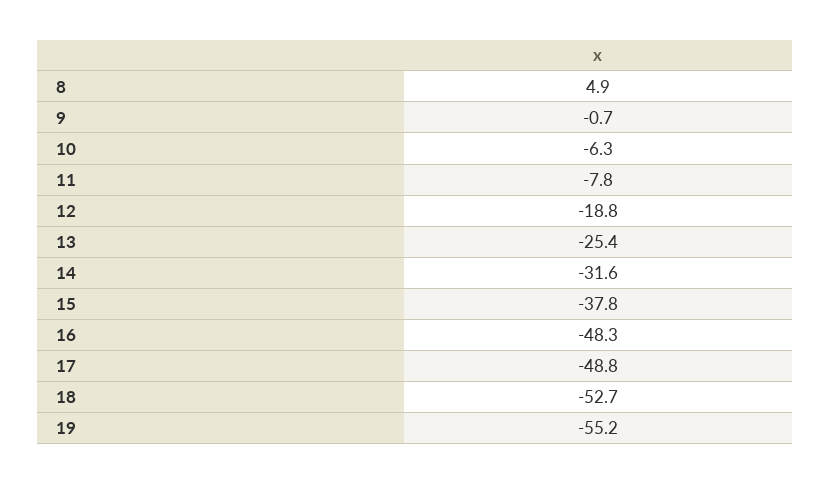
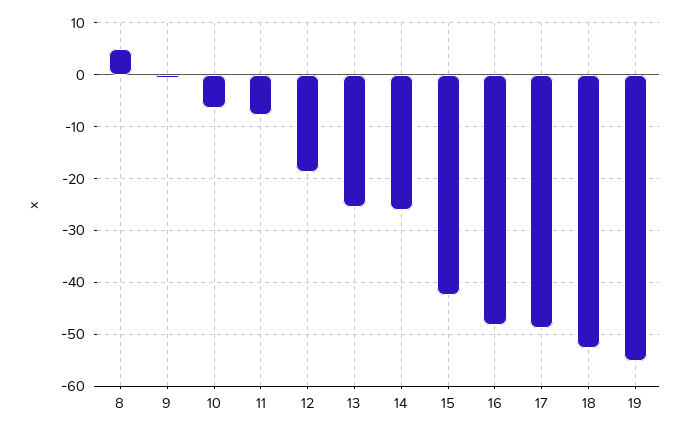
  {
    "8": 4.9,
    "9": -0.7,
    "10": -6.3,
    "11": -7.8,
    "12": -18.8,
    "13": -25.4,
-   "14": -31.6,
+   "14": -26,
-   "15": -37.8,
+   "15": -42,
    "16": -48.3,
    "17": -48.8,
    "18": -52.7,
    "19": -55.2
  }

